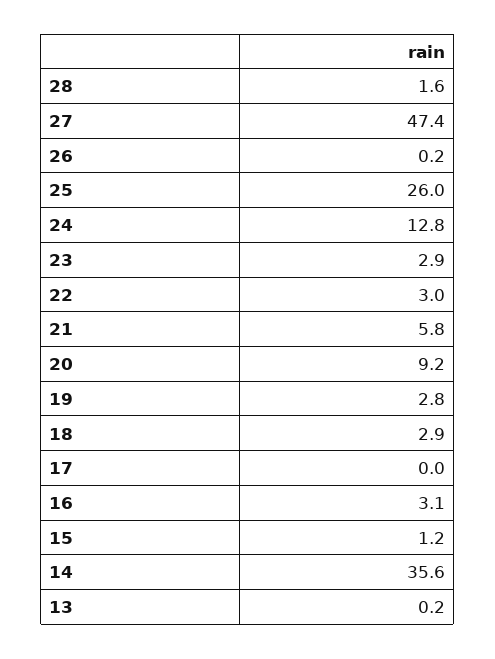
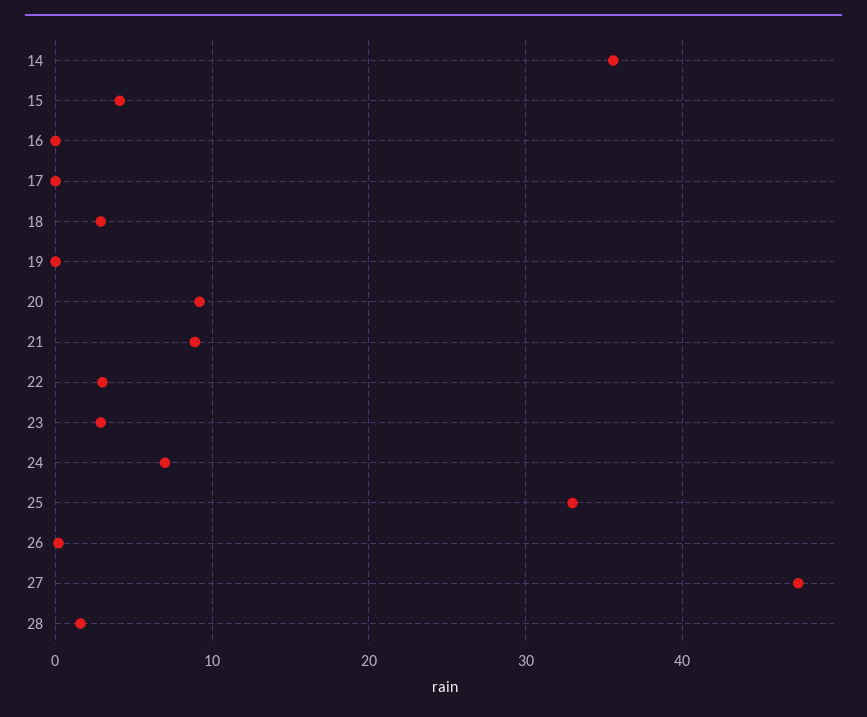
  {
    "28": 1.6,
    "27": 47.4,
    "26": 0.2,
-   "25": 26,
+   "25": 33,
-   "24": 12.8,
+   "24": 7,
    "23": 2.9,
    "22": 3,
-   "21": 5.8,
+   "21": 9,
    "20": 9.2,
-   "19": 2.8,
+   "19": 0,
    "18": 2.9,
    "17": 0,
-   "16": 3.1,
+   "16": 0,
-   "15": 1.2,
+   "15": 4,
-   "14": 35.6,
+   "14": 35.6
-   "13": 0.2
  }

